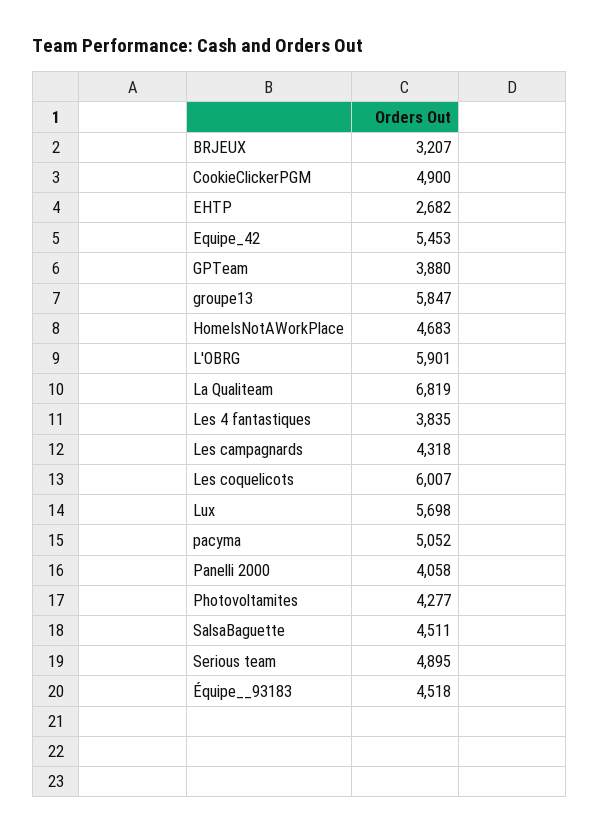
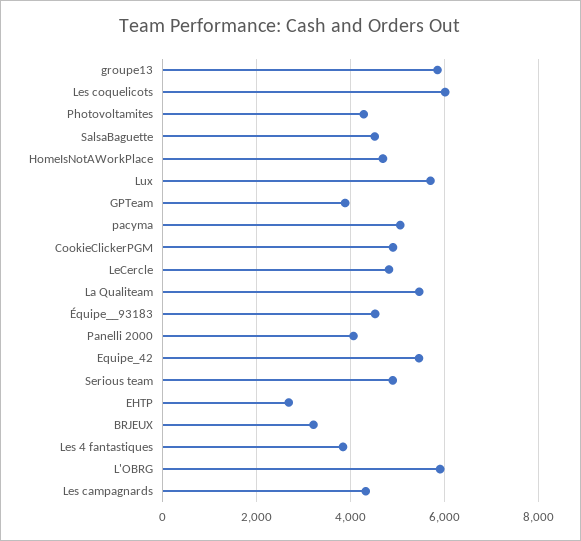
  {
    "BRJEUX": 3207,
    "CookieClickerPGM": 4900,
    "EHTP": 2682,
    "Equipe_42": 5453,
    "GPTeam": 3880,
    "groupe13": 5847,
    "HomeIsNotAWorkPlace": 4683,
    "L'OBRG": 5901,
-   "La Qualiteam": 6819,
+   "La Qualiteam": 5400,
    "Les 4 fantastiques": 3835,
    "Les campagnards": 4318,
    "Les coquelicots": 6007,
    "Lux": 5698,
    "pacyma": 5052,
    "Panelli 2000": 4058,
    "Photovoltamites": 4277,
    "SalsaBaguette": 4511,
    "Serious team": 4895,
-   "Équipe__93183": 4518
+   "Équipe__93183": 4518,
+   "LeCercle": 4800
  }

